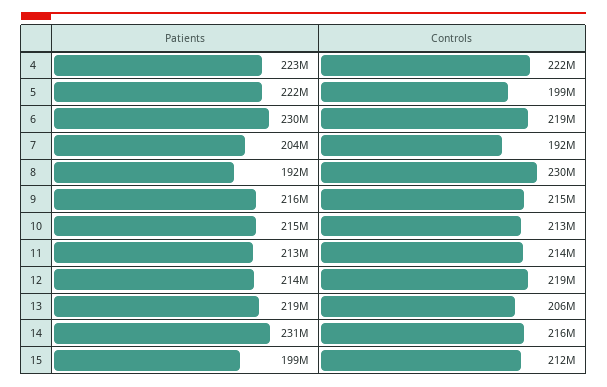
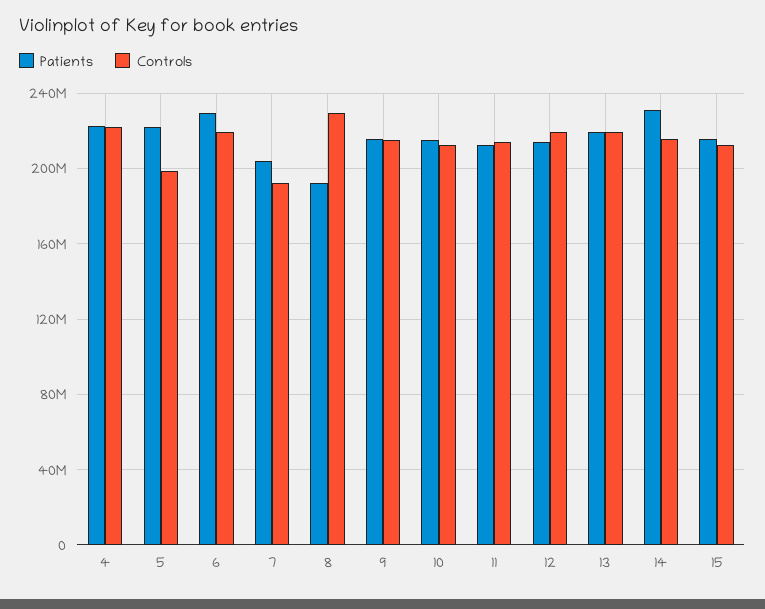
  {
    "Patients": {
      "4": 223000000,
      "5": 222000000,
      "6": 230000000,
      "7": 204000000,
      "8": 192000000,
      "9": 216000000,
      "10": 215000000,
      "11": 213000000,
      "12": 214000000,
      "13": 219000000,
      "14": 231000000,
-     "15": 199000000
+     "15": 215000000
    },
    "Controls": {
      "4": 222000000,
      "5": 199000000,
      "6": 219000000,
      "7": 192000000,
      "8": 230000000,
      "9": 215000000,
      "10": 213000000,
      "11": 214000000,
      "12": 219000000,
-     "13": 206000000,
+     "13": 220000000,
      "14": 216000000,
      "15": 212000000
    }
  }

